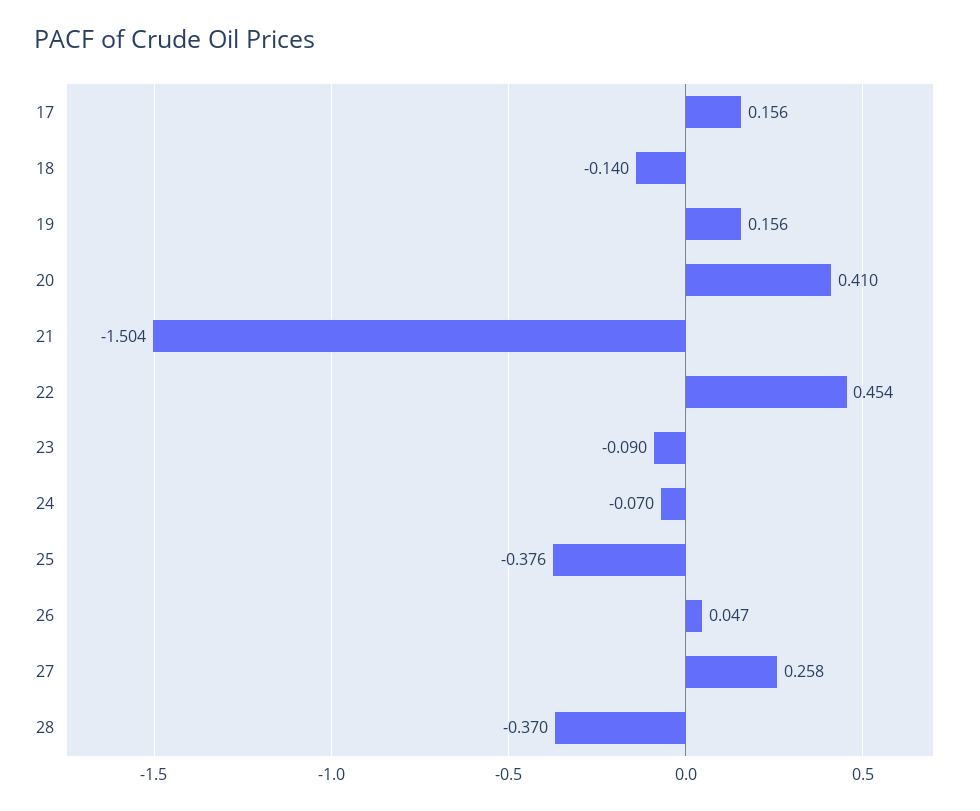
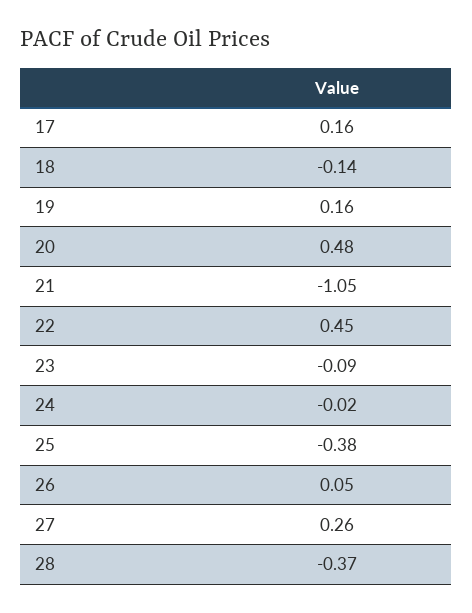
  {
    "17": 0.156,
    "18": -0.14,
    "19": 0.156,
-   "20": 0.41,
+   "20": 0.48,
-   "21": -1.504,
+   "21": -1.05,
    "22": 0.454,
    "23": -0.09,
-   "24": -0.07,
+   "24": -0.02,
    "25": -0.376,
    "26": 0.047,
    "27": 0.258,
    "28": -0.37
  }

